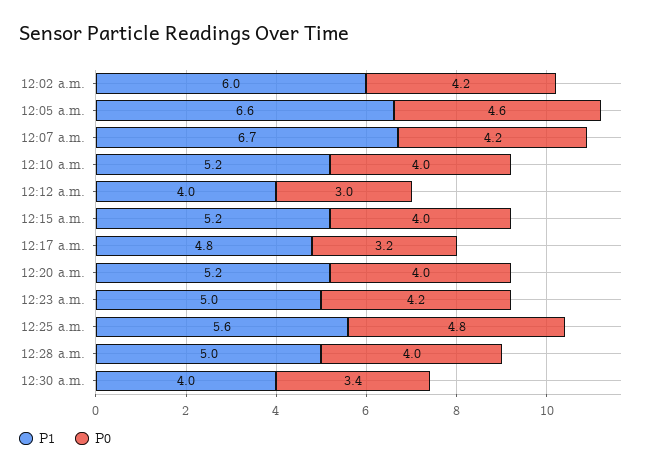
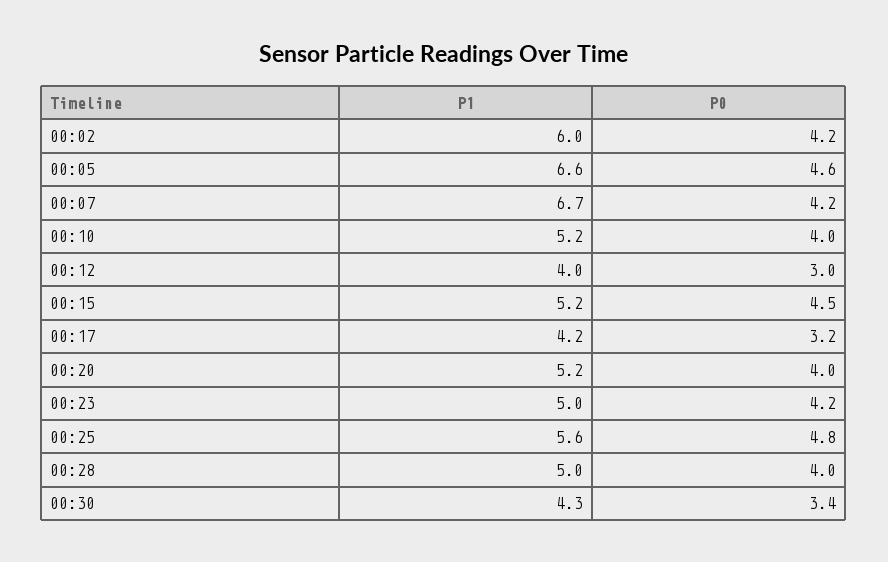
  {
    "P1": {
      "12:02 a.m.": 6,
      "12:05 a.m.": 6.6,
      "12:07 a.m.": 6.7,
      "12:10 a.m.": 5.2,
      "12:12 a.m.": 4,
      "12:15 a.m.": 5.2,
-     "12:17 a.m.": 4.8,
+     "12:17 a.m.": 4.2,
      "12:20 a.m.": 5.2,
      "12:23 a.m.": 5,
      "12:25 a.m.": 5.6,
      "12:28 a.m.": 5,
-     "12:30 a.m.": 4
+     "12:30 a.m.": 4.3
    },
    "P0": {
      "12:02 a.m.": 4.2,
      "12:05 a.m.": 4.6,
      "12:07 a.m.": 4.2,
      "12:10 a.m.": 4,
      "12:12 a.m.": 3,
-     "12:15 a.m.": 4,
+     "12:15 a.m.": 4.5,
      "12:17 a.m.": 3.2,
      "12:20 a.m.": 4,
      "12:23 a.m.": 4.2,
      "12:25 a.m.": 4.8,
      "12:28 a.m.": 4,
      "12:30 a.m.": 3.4
    }
  }

